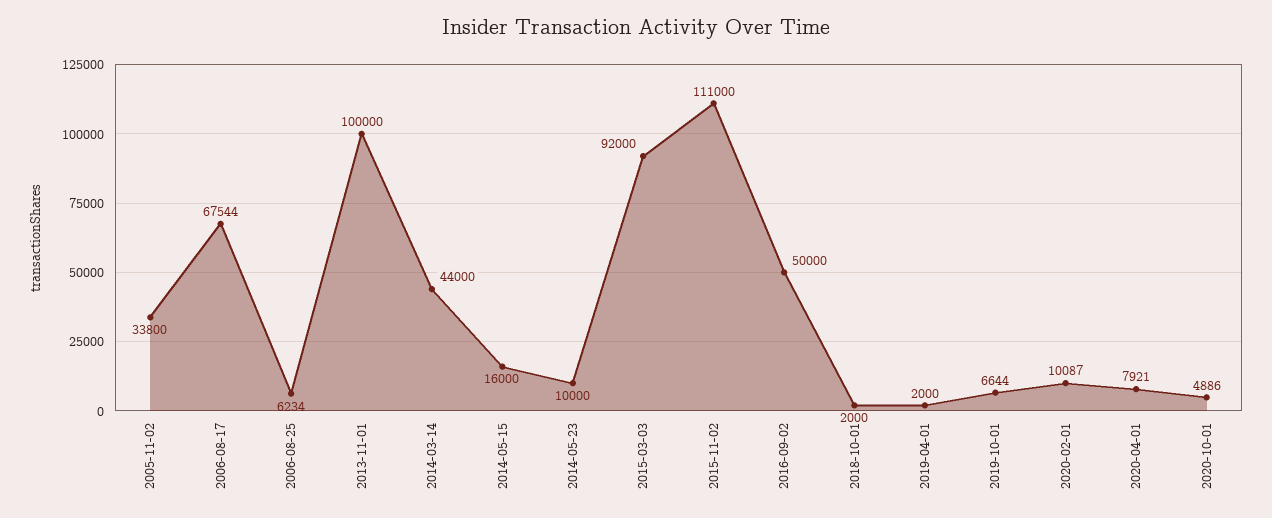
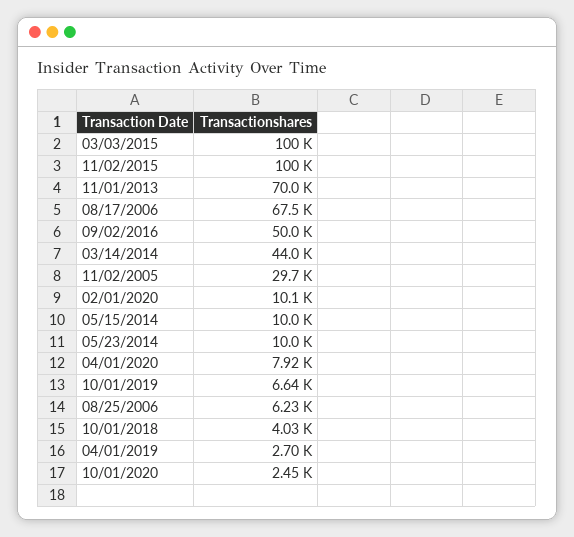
  {
-   "2005-11-02": 33800,
+   "2005-11-02": 29700,
    "2006-08-17": 67544,
    "2006-08-25": 6234,
-   "2013-11-01": 100000,
+   "2013-11-01": 70000,
    "2014-03-14": 44000,
-   "2014-05-15": 16000,
+   "2014-05-15": 10000,
    "2014-05-23": 10000,
-   "2015-03-03": 92000,
+   "2015-03-03": 100000,
-   "2015-11-02": 111000,
+   "2015-11-02": 100000,
    "2016-09-02": 50000,
-   "2018-10-01": 2000,
+   "2018-10-01": 4030,
-   "2019-04-01": 2000,
+   "2019-04-01": 2700,
    "2019-10-01": 6644,
    "2020-02-01": 10087,
    "2020-04-01": 7921,
-   "2020-10-01": 4886
+   "2020-10-01": 2450
  }

